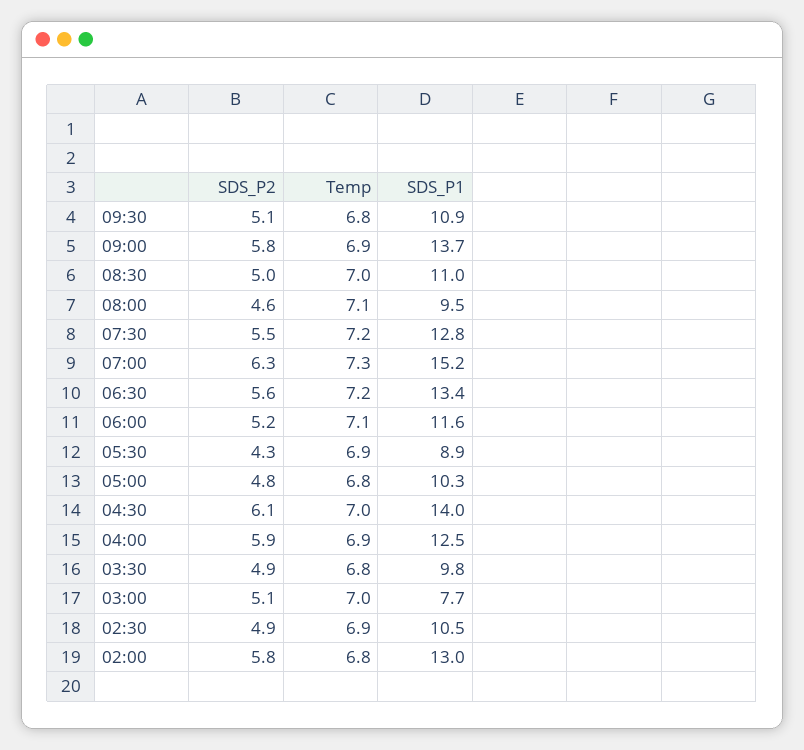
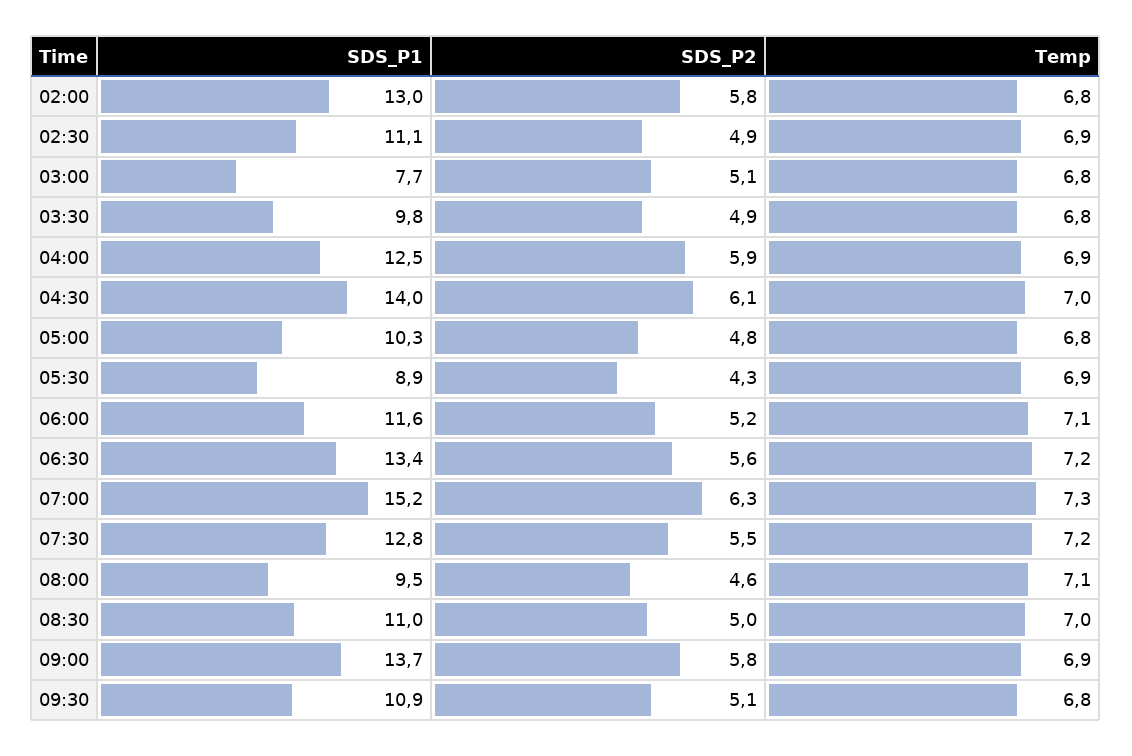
  {
    "SDS_P2": {
      "09:30": 5.1,
      "09:00": 5.8,
      "08:30": 5,
      "08:00": 4.6,
      "07:30": 5.5,
      "07:00": 6.3,
      "06:30": 5.6,
      "06:00": 5.2,
      "05:30": 4.3,
      "05:00": 4.8,
      "04:30": 6.1,
      "04:00": 5.9,
      "03:30": 4.9,
      "03:00": 5.1,
      "02:30": 4.9,
      "02:00": 5.8
    },
    "Temp": {
      "09:30": 6.8,
      "09:00": 6.9,
      "08:30": 7,
      "08:00": 7.1,
      "07:30": 7.2,
      "07:00": 7.3,
      "06:30": 7.2,
      "06:00": 7.1,
      "05:30": 6.9,
      "05:00": 6.8,
      "04:30": 7,
      "04:00": 6.9,
      "03:30": 6.8,
-     "03:00": 7,
+     "03:00": 6.8,
      "02:30": 6.9,
      "02:00": 6.8
    },
    "SDS_P1": {
      "09:30": 10.9,
      "09:00": 13.7,
      "08:30": 11,
      "08:00": 9.5,
      "07:30": 12.8,
      "07:00": 15.2,
      "06:30": 13.4,
      "06:00": 11.6,
      "05:30": 8.9,
      "05:00": 10.3,
      "04:30": 14,
      "04:00": 12.5,
      "03:30": 9.8,
      "03:00": 7.7,
-     "02:30": 10.5,
+     "02:30": 11.1,
      "02:00": 13
    }
  }

